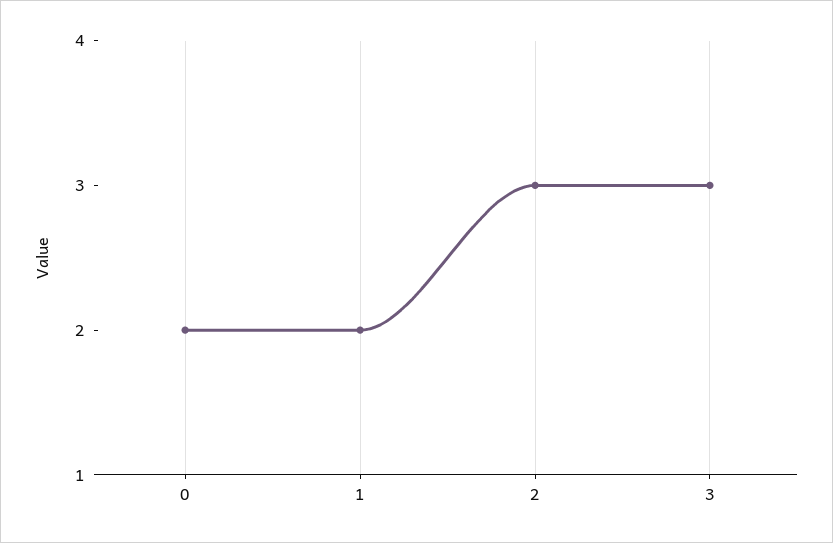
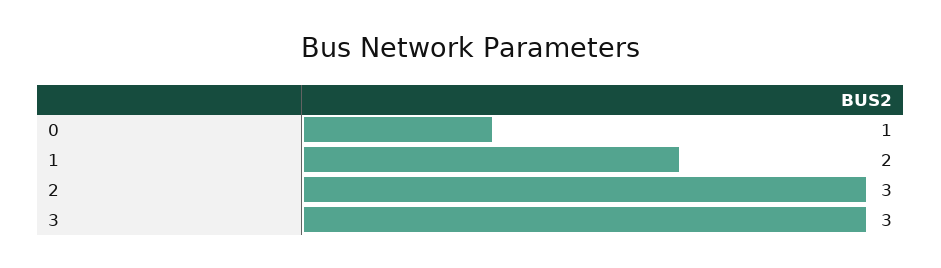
  {
-   "0": 2,
+   "0": 1,
    "1": 2,
    "2": 3,
    "3": 3
  }

